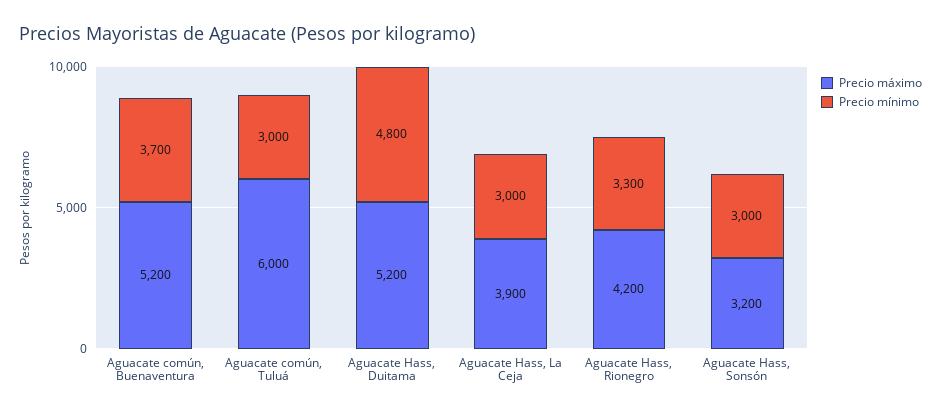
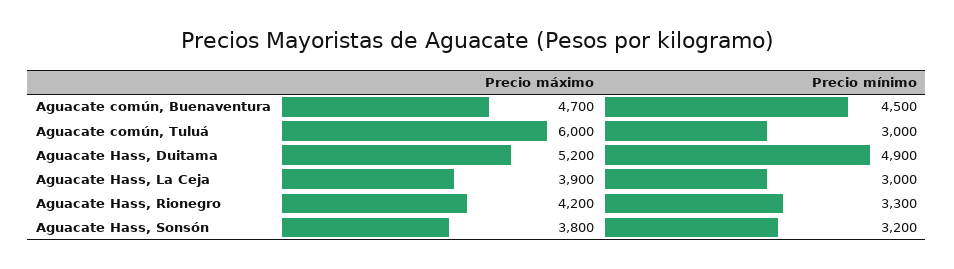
  {
    "Precio máximo": {
-     "Aguacate común, Buenaventura": 5200,
+     "Aguacate común, Buenaventura": 4700,
      "Aguacate común, Tuluá": 6000,
      "Aguacate Hass, Duitama": 5200,
      "Aguacate Hass, La Ceja": 3900,
      "Aguacate Hass, Rionegro": 4200,
-     "Aguacate Hass, Sonsón": 3200
+     "Aguacate Hass, Sonsón": 3800
    },
    "Precio mínimo": {
-     "Aguacate común, Buenaventura": 3700,
+     "Aguacate común, Buenaventura": 4500,
      "Aguacate común, Tuluá": 3000,
-     "Aguacate Hass, Duitama": 4800,
+     "Aguacate Hass, Duitama": 4900,
      "Aguacate Hass, La Ceja": 3000,
      "Aguacate Hass, Rionegro": 3300,
-     "Aguacate Hass, Sonsón": 3000
+     "Aguacate Hass, Sonsón": 3200
    }
  }

